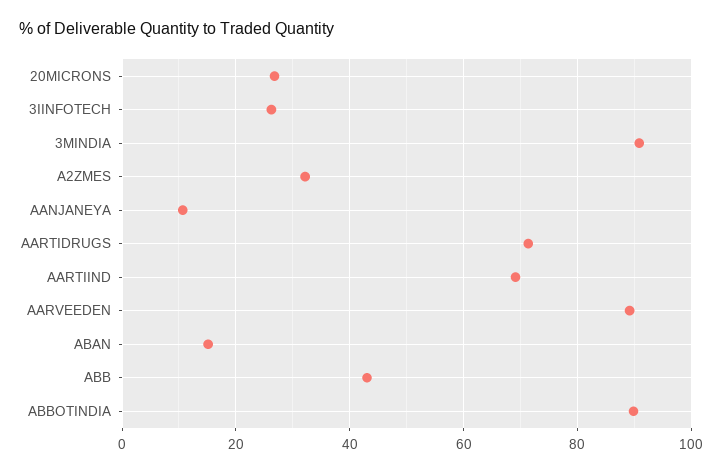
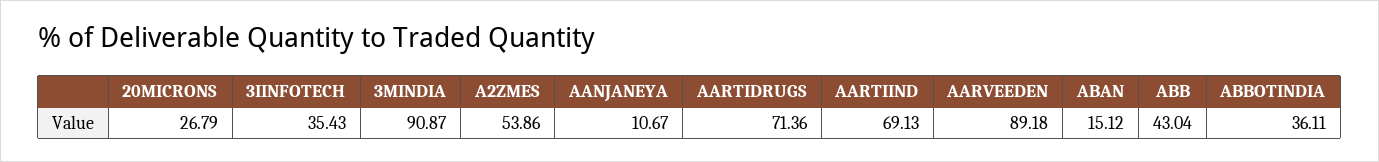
  {
    "20MICRONS": 26.79,
-   "3IINFOTECH": 26,
+   "3IINFOTECH": 35.43,
    "3MINDIA": 90.87,
-   "A2ZMES": 32,
+   "A2ZMES": 53.86,
    "AANJANEYA": 10.67,
    "AARTIDRUGS": 71.36,
    "AARTIIND": 69.13,
    "AARVEEDEN": 89.18,
    "ABAN": 15.12,
    "ABB": 43.04,
-   "ABBOTINDIA": 90
+   "ABBOTINDIA": 36.11
  }

